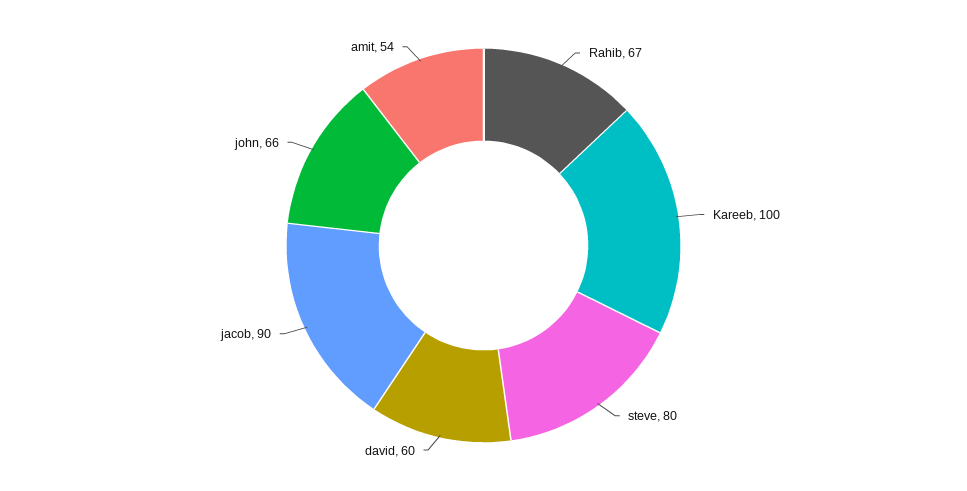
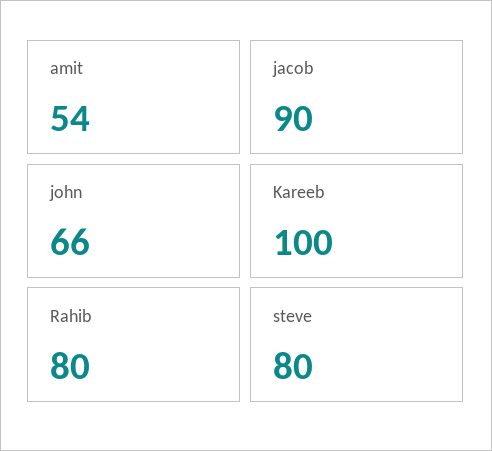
  {
-   "Rahib": 67,
+   "Rahib": 80,
    "Kareeb": 100,
    "steve": 80,
-   "david": 60,
    "jacob": 90,
    "john": 66,
    "amit": 54
  }

